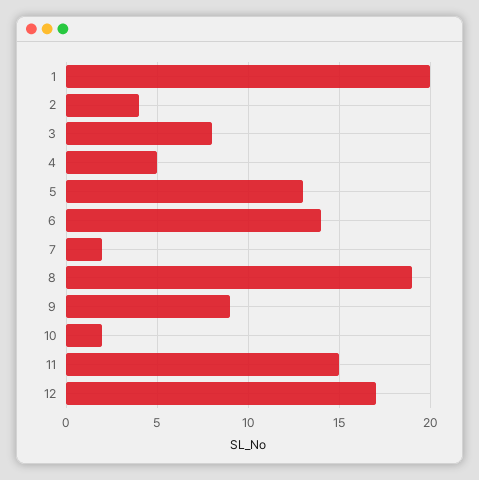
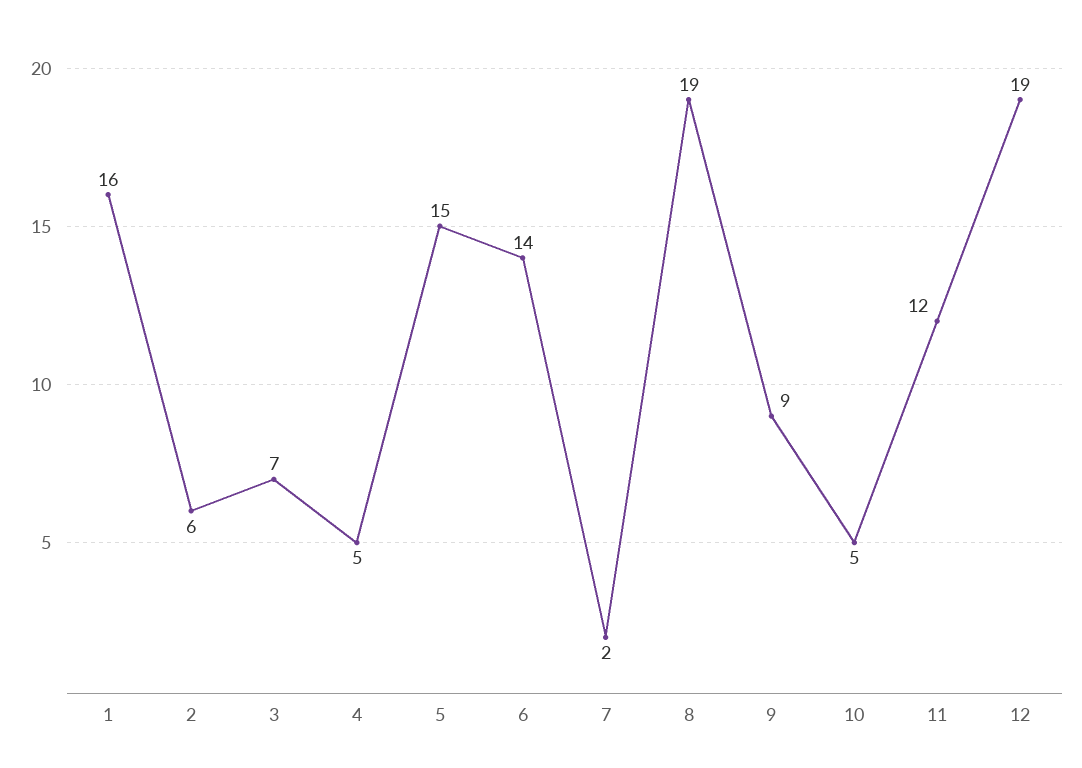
  {
-   "1": 20,
+   "1": 16,
-   "2": 4,
+   "2": 6,
-   "3": 8,
+   "3": 7,
    "4": 5,
-   "5": 13,
+   "5": 15,
    "6": 14,
    "7": 2,
    "8": 19,
    "9": 9,
-   "10": 2,
+   "10": 5,
-   "11": 15,
+   "11": 12,
-   "12": 17
+   "12": 19
  }

